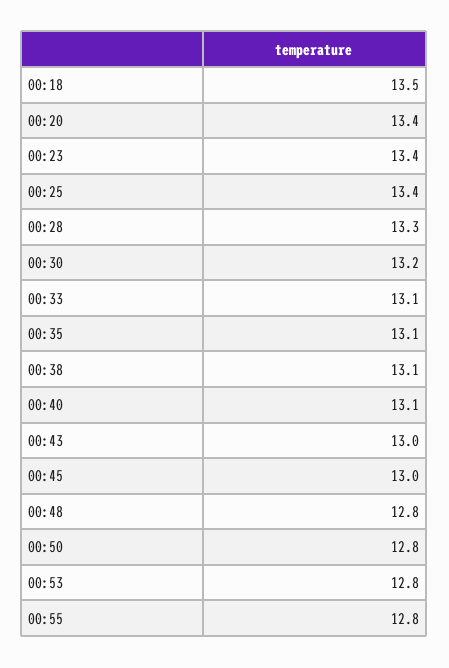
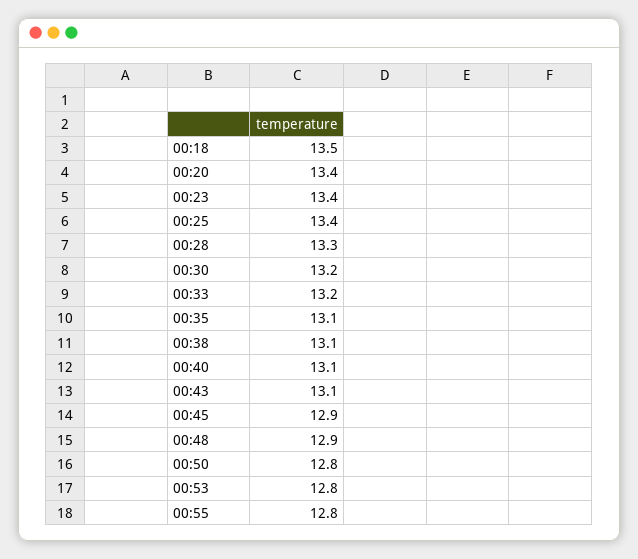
  {
    "00:18": 13.5,
    "00:20": 13.4,
    "00:23": 13.4,
    "00:25": 13.4,
    "00:28": 13.3,
    "00:30": 13.2,
-   "00:33": 13.1,
+   "00:33": 13.2,
    "00:35": 13.1,
    "00:38": 13.1,
    "00:40": 13.1,
-   "00:43": 13,
+   "00:43": 13.1,
-   "00:45": 13,
+   "00:45": 12.9,
-   "00:48": 12.8,
+   "00:48": 12.9,
    "00:50": 12.8,
    "00:53": 12.8,
    "00:55": 12.8
  }

